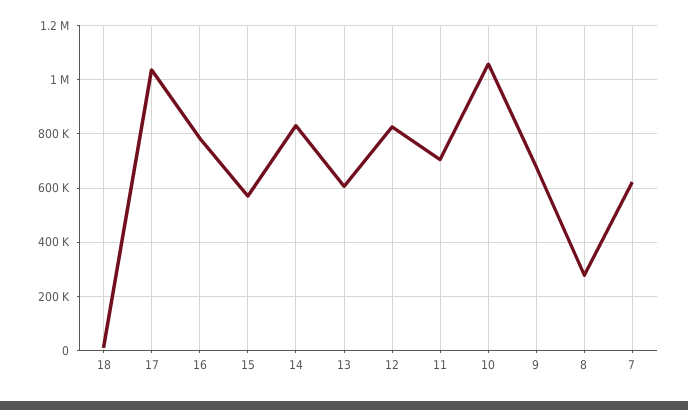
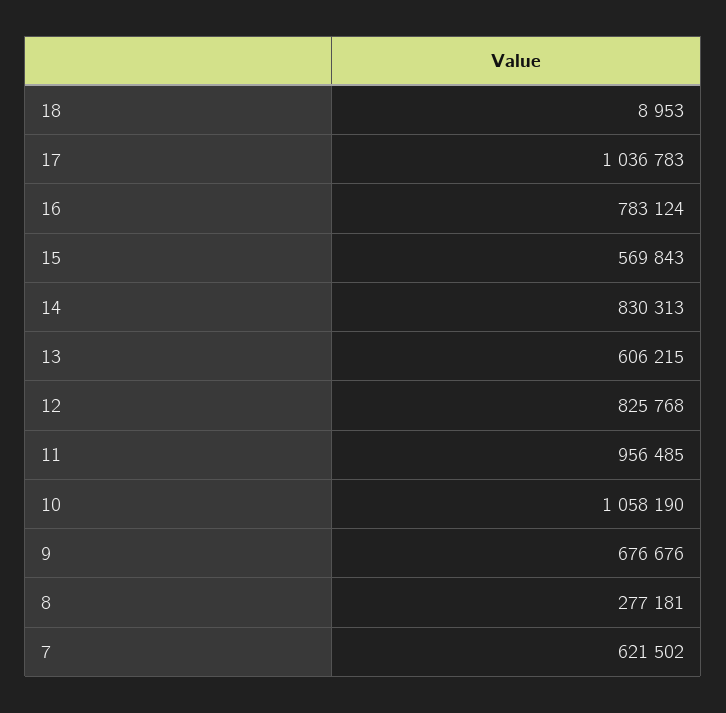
  {
    "18": 8953,
    "17": 1036783,
    "16": 783124,
    "15": 569843,
    "14": 830313,
    "13": 606215,
    "12": 825768,
-   "11": 700000,
+   "11": 956485,
    "10": 1058190,
    "9": 676676,
    "8": 277181,
    "7": 621502
  }

